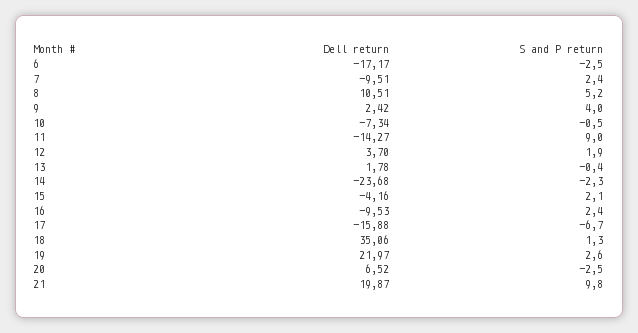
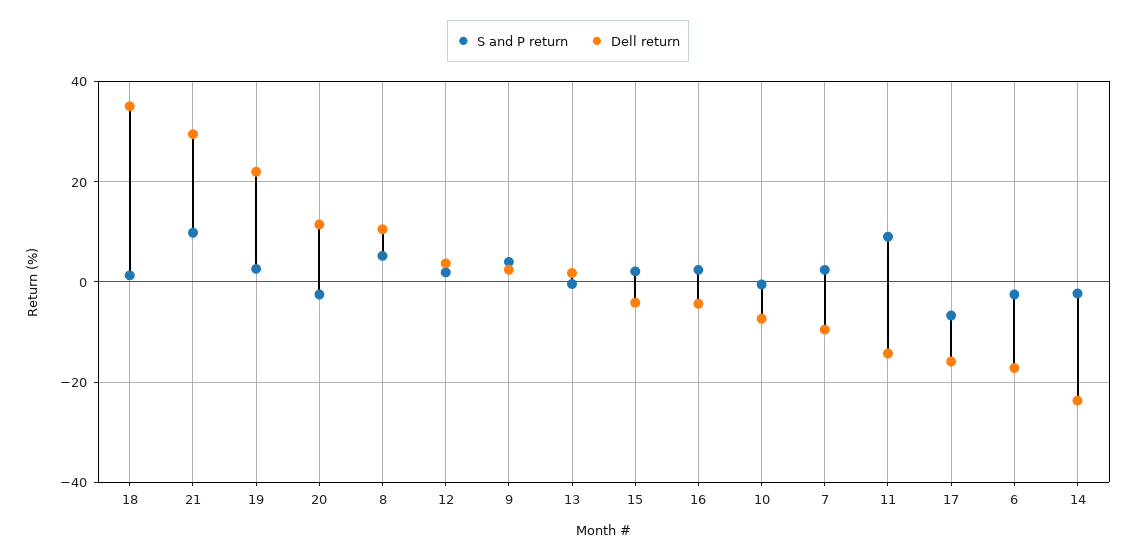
  {
    "Dell return": {
      "6": -17.17,
      "7": -9.51,
      "8": 10.51,
      "9": 2.42,
      "10": -7.34,
      "11": -14.27,
      "12": 3.7,
      "13": 1.78,
      "14": -23.68,
      "15": -4.16,
-     "16": -9.53,
+     "16": -4,
      "17": -15.88,
      "18": 35.06,
      "19": 21.97,
-     "20": 6.52,
+     "20": 12,
-     "21": 19.87
+     "21": 30
    },
    "S and P return": {
      "6": -2.5,
      "7": 2.4,
      "8": 5.2,
      "9": 4,
      "10": -0.5,
      "11": 9,
      "12": 1.9,
      "13": -0.4,
      "14": -2.3,
      "15": 2.1,
      "16": 2.4,
      "17": -6.7,
      "18": 1.3,
      "19": 2.6,
      "20": -2.5,
      "21": 9.8
    }
  }

